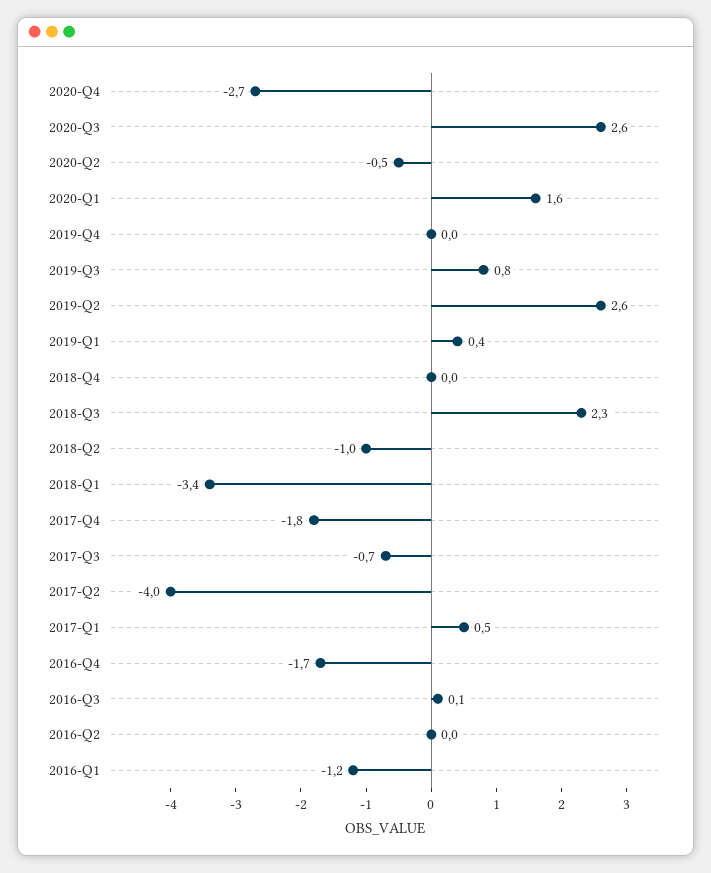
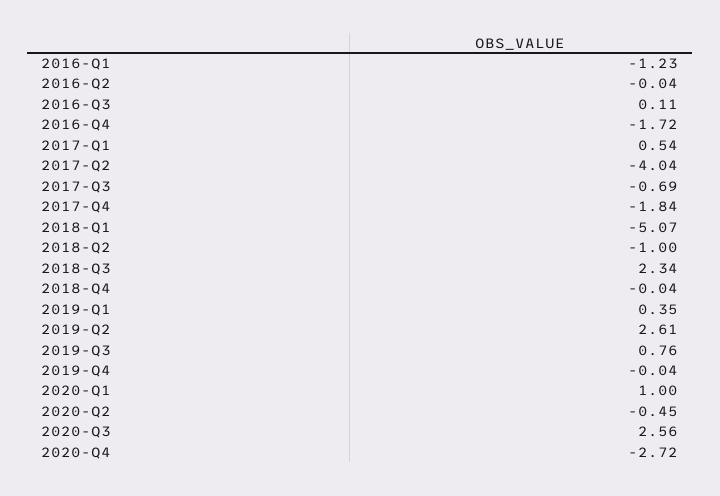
  {
    "2020-Q4": -2.72,
    "2020-Q3": 2.56,
    "2020-Q2": -0.45,
-   "2020-Q1": 1.6,
+   "2020-Q1": 1,
    "2019-Q4": -0.04,
    "2019-Q3": 0.76,
    "2019-Q2": 2.61,
    "2019-Q1": 0.35,
    "2018-Q4": -0.04,
    "2018-Q3": 2.34,
    "2018-Q2": -1,
-   "2018-Q1": -3.4,
+   "2018-Q1": -5.07,
    "2017-Q4": -1.84,
    "2017-Q3": -0.69,
    "2017-Q2": -4.04,
    "2017-Q1": 0.54,
    "2016-Q4": -1.72,
    "2016-Q3": 0.11,
    "2016-Q2": -0.04,
    "2016-Q1": -1.23
  }

